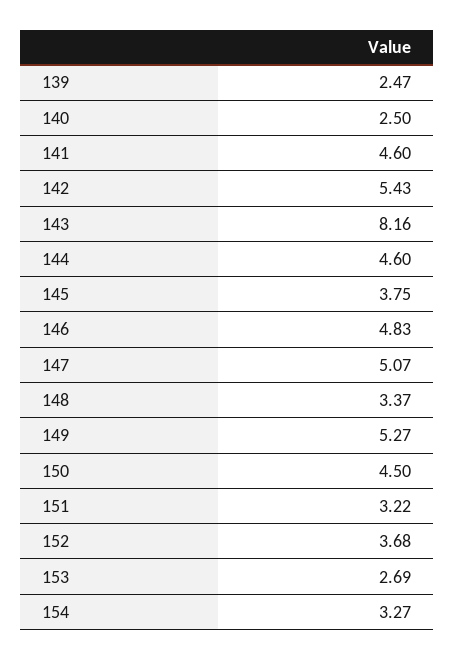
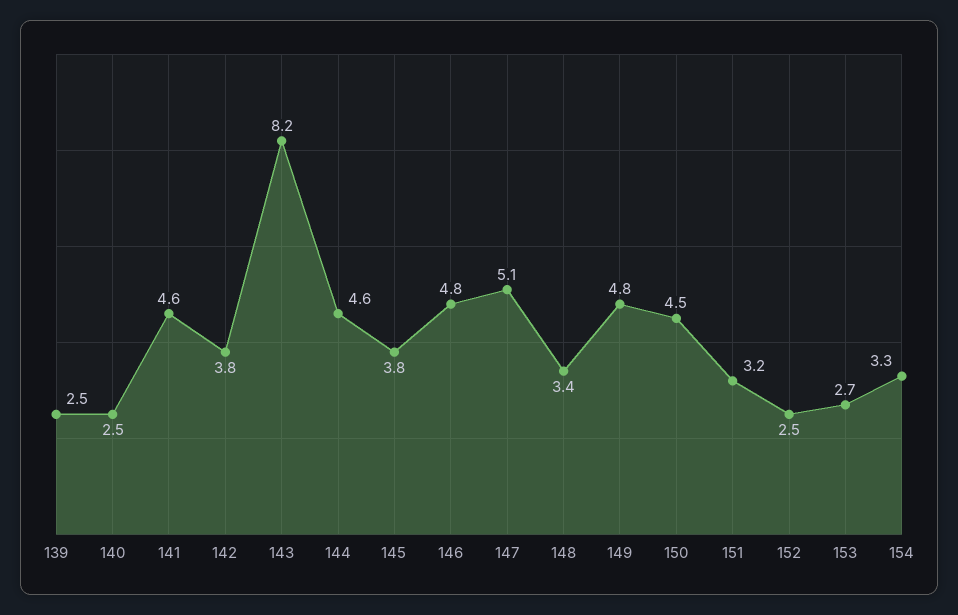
  {
    "139": 2.47,
    "140": 2.5,
    "141": 4.6,
-   "142": 5.43,
+   "142": 3.8,
    "143": 8.16,
    "144": 4.6,
    "145": 3.75,
    "146": 4.83,
    "147": 5.07,
    "148": 3.37,
-   "149": 5.27,
+   "149": 4.8,
    "150": 4.5,
    "151": 3.22,
-   "152": 3.68,
+   "152": 2.5,
    "153": 2.69,
    "154": 3.27
  }

